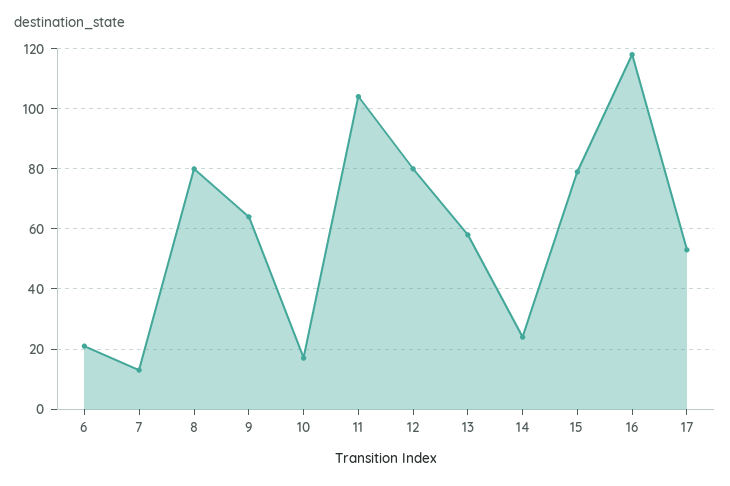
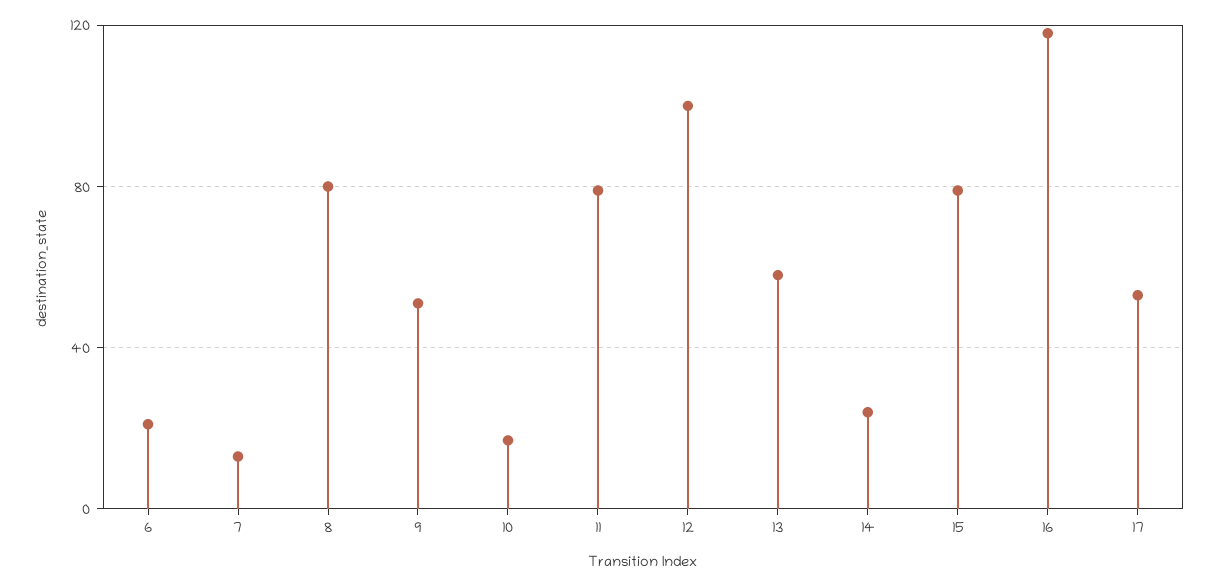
  {
    "6": 20,
    "7": 15,
    "8": 80,
-   "9": 65,
+   "9": 50,
    "10": 15,
-   "11": 105,
+   "11": 80,
-   "12": 80,
+   "12": 100,
    "13": 60,
    "14": 25,
    "15": 80,
    "16": 120,
    "17": 55
  }

